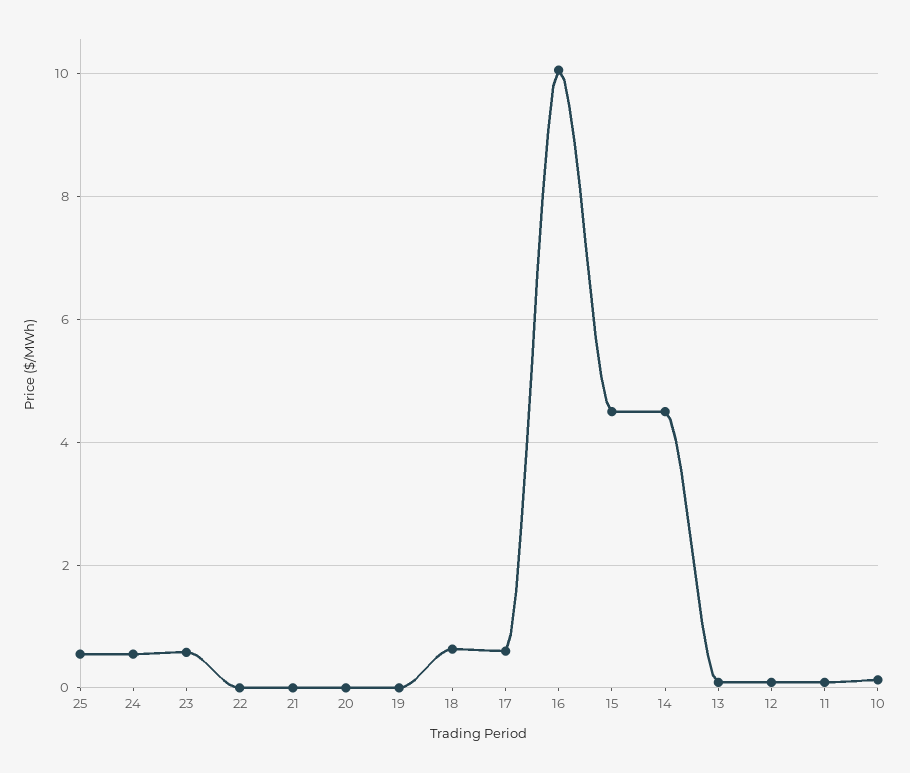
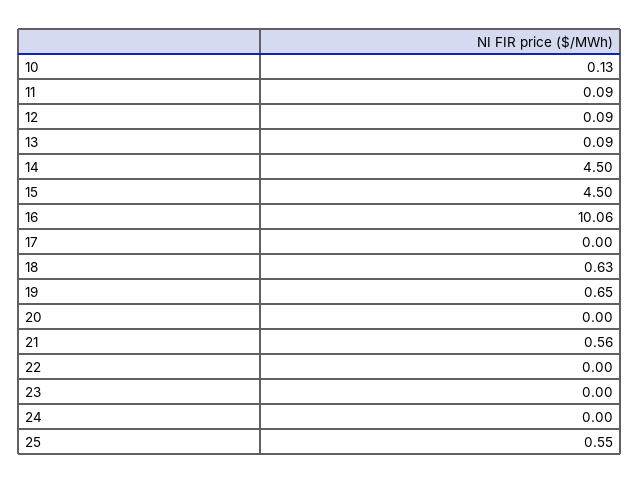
  {
    "25": 0.55,
-   "24": 0.6,
+   "24": 0,
-   "23": 0.6,
+   "23": 0,
    "22": 0,
-   "21": 0,
+   "21": 0.56,
    "20": 0,
-   "19": 0,
+   "19": 0.65,
    "18": 0.63,
-   "17": 0.6,
+   "17": 0,
    "16": 10.06,
    "15": 4.5,
    "14": 4.5,
    "13": 0.09,
    "12": 0.09,
    "11": 0.09,
    "10": 0.13
  }

